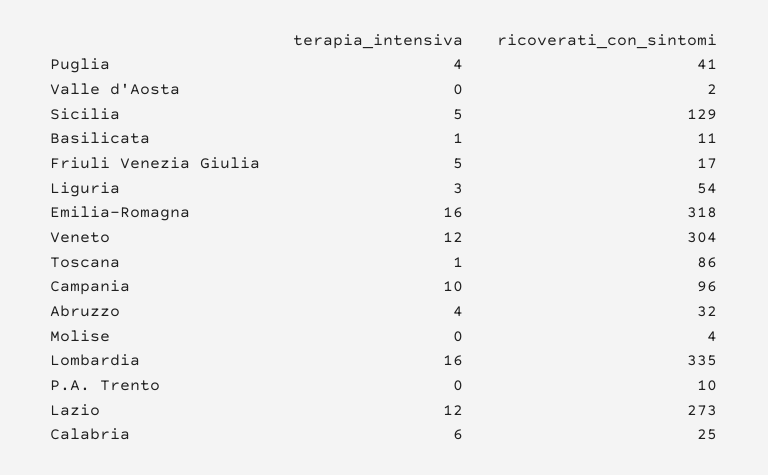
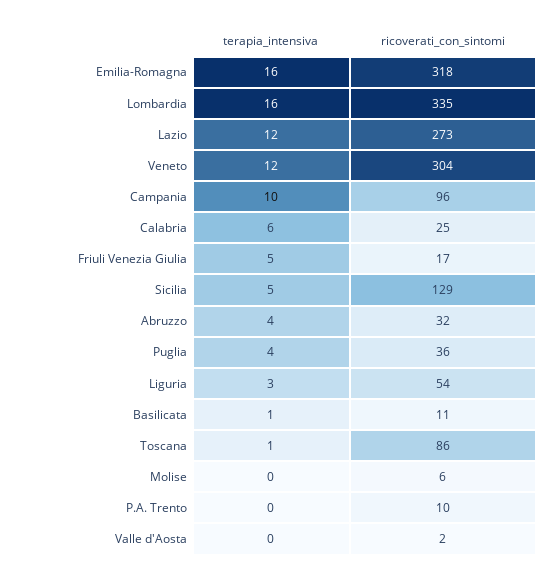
  {
    "terapia_intensiva": {
      "Puglia": 4,
      "Valle d'Aosta": 0,
      "Sicilia": 5,
      "Basilicata": 1,
      "Friuli Venezia Giulia": 5,
      "Liguria": 3,
      "Emilia-Romagna": 16,
      "Veneto": 12,
      "Toscana": 1,
      "Campania": 10,
      "Abruzzo": 4,
      "Molise": 0,
      "Lombardia": 16,
      "P.A. Trento": 0,
      "Lazio": 12,
      "Calabria": 6
    },
    "ricoverati_con_sintomi": {
-     "Puglia": 41,
+     "Puglia": 36,
      "Valle d'Aosta": 2,
      "Sicilia": 129,
      "Basilicata": 11,
      "Friuli Venezia Giulia": 17,
      "Liguria": 54,
      "Emilia-Romagna": 318,
      "Veneto": 304,
      "Toscana": 86,
      "Campania": 96,
      "Abruzzo": 32,
-     "Molise": 4,
+     "Molise": 6,
      "Lombardia": 335,
      "P.A. Trento": 10,
      "Lazio": 273,
      "Calabria": 25
    }
  }

